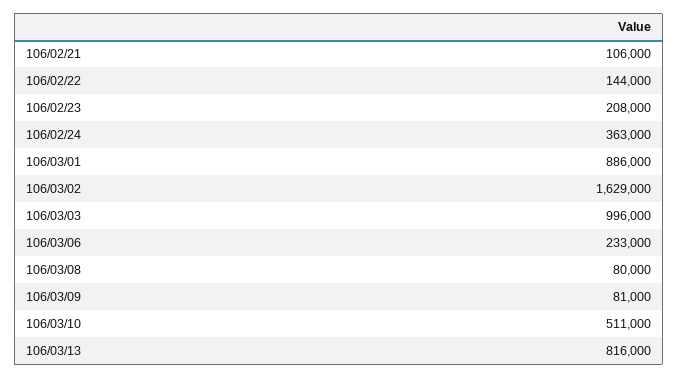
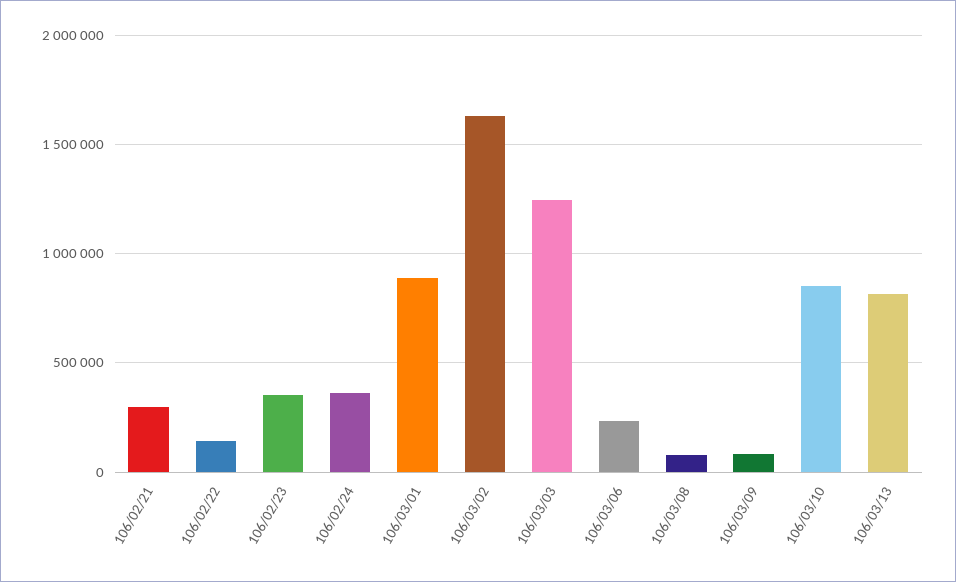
  {
-   "106/02/21": 106000,
+   "106/02/21": 300000,
    "106/02/22": 144000,
-   "106/02/23": 208000,
+   "106/02/23": 350000,
    "106/02/24": 363000,
    "106/03/01": 886000,
    "106/03/02": 1629000,
-   "106/03/03": 996000,
+   "106/03/03": 1250000,
    "106/03/06": 233000,
    "106/03/08": 80000,
    "106/03/09": 81000,
-   "106/03/10": 511000,
+   "106/03/10": 850000,
    "106/03/13": 816000
  }

